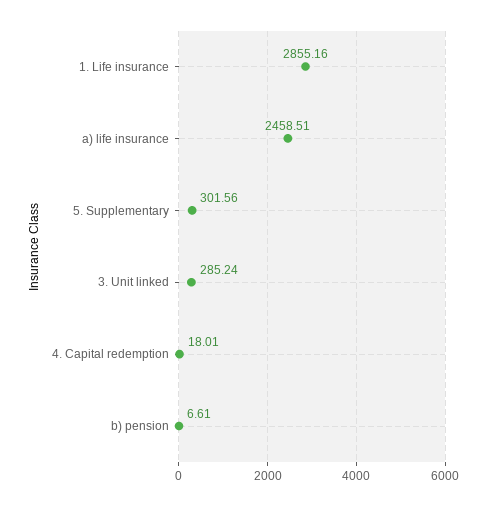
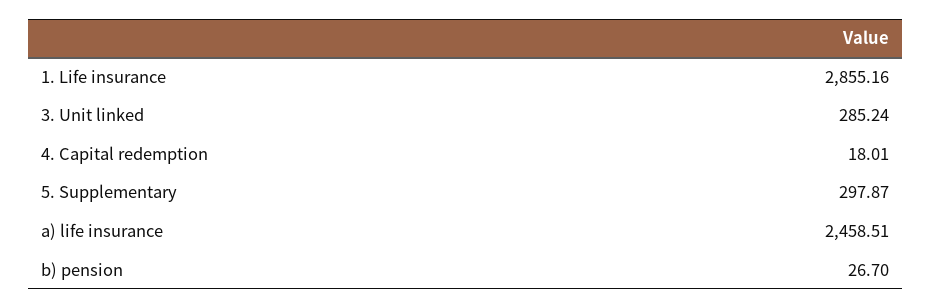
  {
    "1. Life insurance": 2855.16,
    "a) life insurance": 2458.51,
-   "5. Supplementary": 301.56,
+   "5. Supplementary": 297.87,
    "3. Unit linked": 285.24,
    "4. Capital redemption": 18.01,
-   "b) pension": 6.61
+   "b) pension": 26.7
  }

